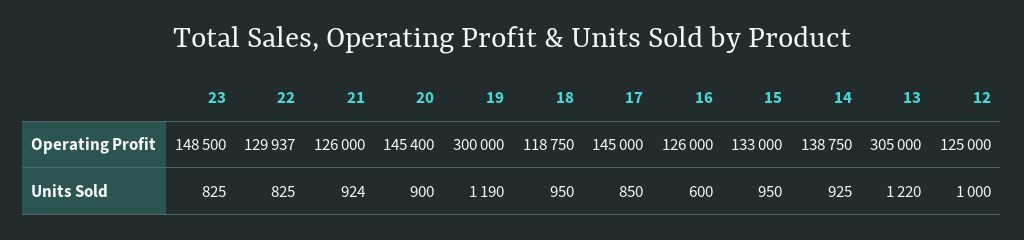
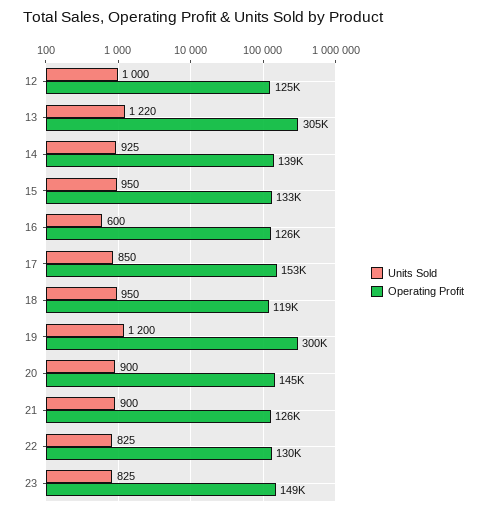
  {
    "Operating Profit": {
      "23": 148500,
      "22": 129937,
      "21": 126000,
      "20": 145400,
      "19": 300000,
      "18": 118750,
-     "17": 145000,
+     "17": 153000,
      "16": 126000,
      "15": 133000,
      "14": 138750,
      "13": 305000,
      "12": 125000
    },
    "Units Sold": {
      "23": 825,
      "22": 825,
-     "21": 924,
+     "21": 900,
      "20": 900,
-     "19": 1190,
+     "19": 1200,
      "18": 950,
      "17": 850,
      "16": 600,
      "15": 950,
      "14": 925,
      "13": 1220,
      "12": 1000
    }
  }

